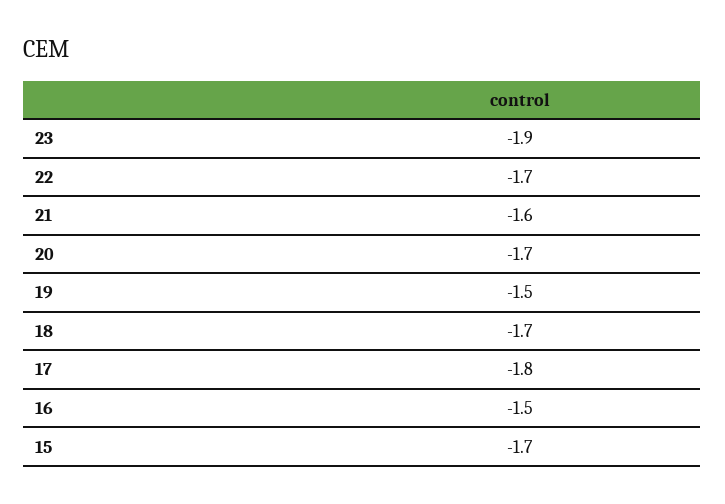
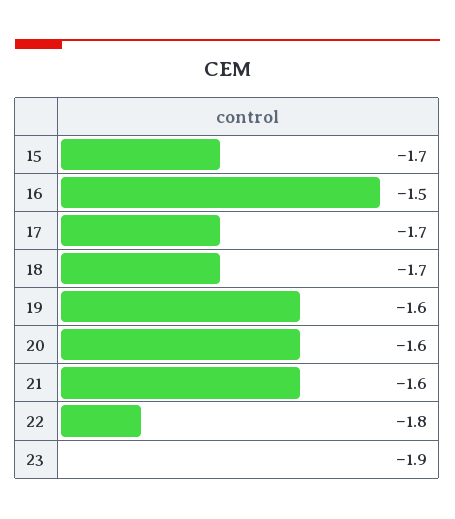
  {
    "23": -1.9,
-   "22": -1.7,
+   "22": -1.8,
    "21": -1.6,
-   "20": -1.7,
+   "20": -1.6,
-   "19": -1.5,
+   "19": -1.6,
    "18": -1.7,
-   "17": -1.8,
+   "17": -1.7,
    "16": -1.5,
    "15": -1.7
  }

